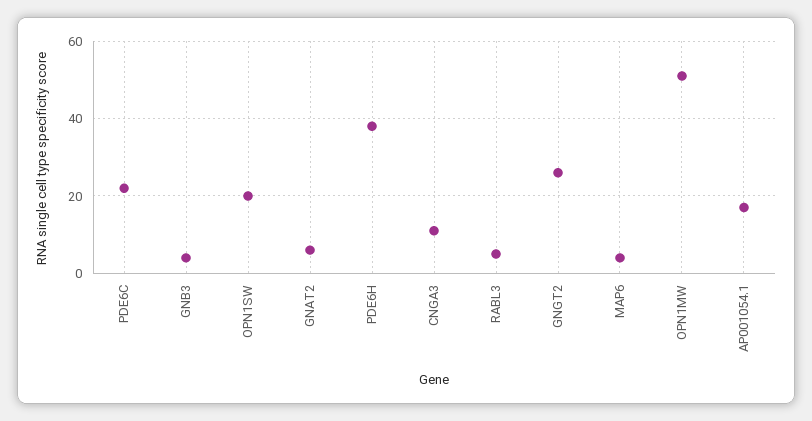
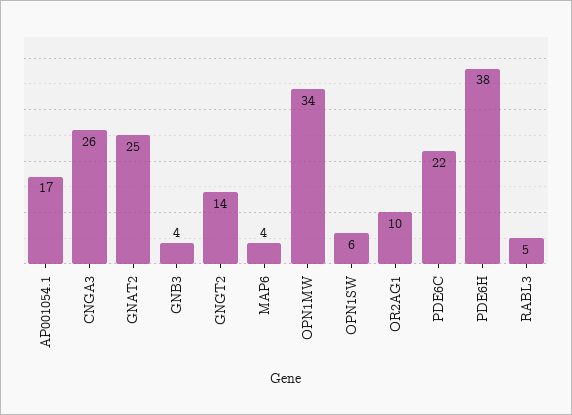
  {
    "PDE6C": 22,
    "GNB3": 4,
-   "OPN1SW": 20,
+   "OPN1SW": 6,
-   "GNAT2": 5,
+   "GNAT2": 25,
    "PDE6H": 38,
-   "CNGA3": 10,
+   "CNGA3": 26,
    "RABL3": 5,
-   "GNGT2": 25,
+   "GNGT2": 14,
    "MAP6": 4,
-   "OPN1MW": 50,
+   "OPN1MW": 34,
-   "AP001054.1": 17
+   "AP001054.1": 17,
+   "OR2AG1": 10
  }

